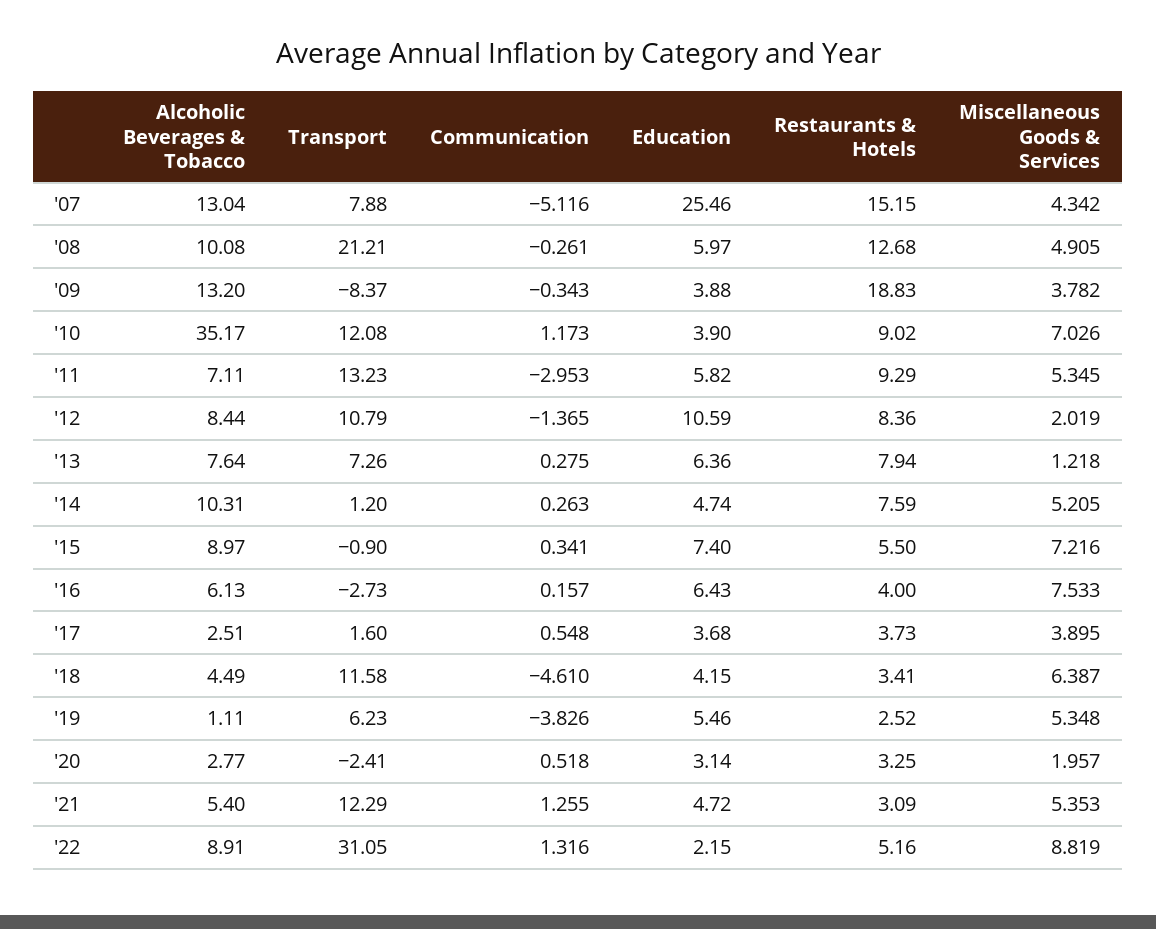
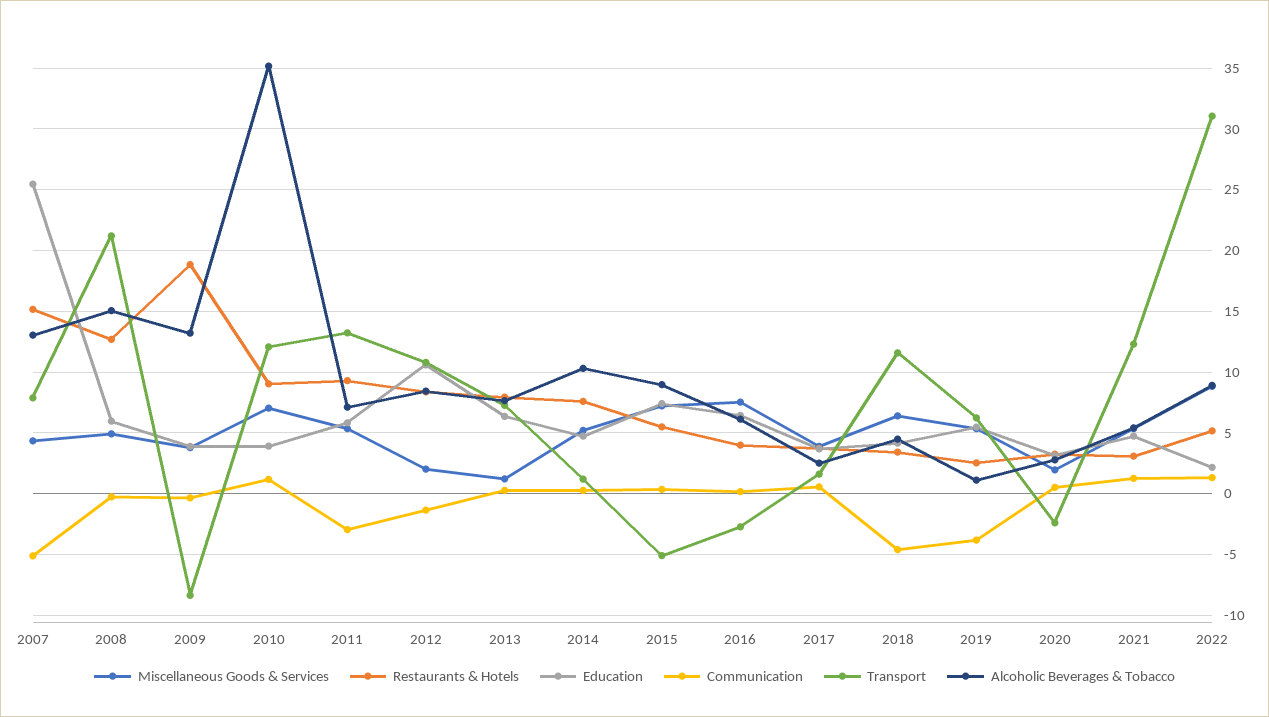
  {
    "Alcoholic Beverages & Tobacco": {
      "'07": 13.04,
-     "'08": 10.08,
+     "'08": 15,
      "'09": 13.2,
      "'10": 35.17,
      "'11": 7.11,
      "'12": 8.44,
      "'13": 7.64,
      "'14": 10.31,
      "'15": 8.97,
      "'16": 6.13,
      "'17": 2.51,
      "'18": 4.49,
      "'19": 1.11,
      "'20": 2.77,
      "'21": 5.4,
      "'22": 8.91
    },
    "Transport": {
      "'07": 7.88,
      "'08": 21.21,
      "'09": -8.37,
      "'10": 12.08,
      "'11": 13.23,
      "'12": 10.79,
      "'13": 7.26,
      "'14": 1.2,
-     "'15": -0.9,
+     "'15": -5,
      "'16": -2.73,
      "'17": 1.6,
      "'18": 11.58,
      "'19": 6.23,
      "'20": -2.41,
      "'21": 12.29,
      "'22": 31.05
    },
    "Communication": {
      "'07": -5.116,
      "'08": -0.261,
      "'09": -0.343,
      "'10": 1.173,
      "'11": -2.953,
      "'12": -1.365,
      "'13": 0.275,
      "'14": 0.263,
      "'15": 0.341,
      "'16": 0.157,
      "'17": 0.548,
      "'18": -4.61,
      "'19": -3.826,
      "'20": 0.518,
      "'21": 1.255,
      "'22": 1.316
    },
    "Education": {
      "'07": 25.46,
      "'08": 5.97,
      "'09": 3.88,
      "'10": 3.9,
      "'11": 5.82,
      "'12": 10.59,
      "'13": 6.36,
      "'14": 4.74,
      "'15": 7.4,
      "'16": 6.43,
      "'17": 3.68,
      "'18": 4.15,
      "'19": 5.46,
      "'20": 3.14,
      "'21": 4.72,
      "'22": 2.15
    },
    "Restaurants & Hotels": {
      "'07": 15.15,
      "'08": 12.68,
      "'09": 18.83,
      "'10": 9.02,
      "'11": 9.29,
      "'12": 8.36,
      "'13": 7.94,
      "'14": 7.59,
      "'15": 5.5,
      "'16": 4,
      "'17": 3.73,
      "'18": 3.41,
      "'19": 2.52,
      "'20": 3.25,
      "'21": 3.09,
      "'22": 5.16
    },
    "Miscellaneous Goods & Services": {
      "'07": 4.342,
      "'08": 4.905,
      "'09": 3.782,
      "'10": 7.026,
      "'11": 5.345,
      "'12": 2.019,
      "'13": 1.218,
      "'14": 5.205,
      "'15": 7.216,
      "'16": 7.533,
      "'17": 3.895,
      "'18": 6.387,
      "'19": 5.348,
      "'20": 1.957,
      "'21": 5.353,
      "'22": 8.819
    }
  }

